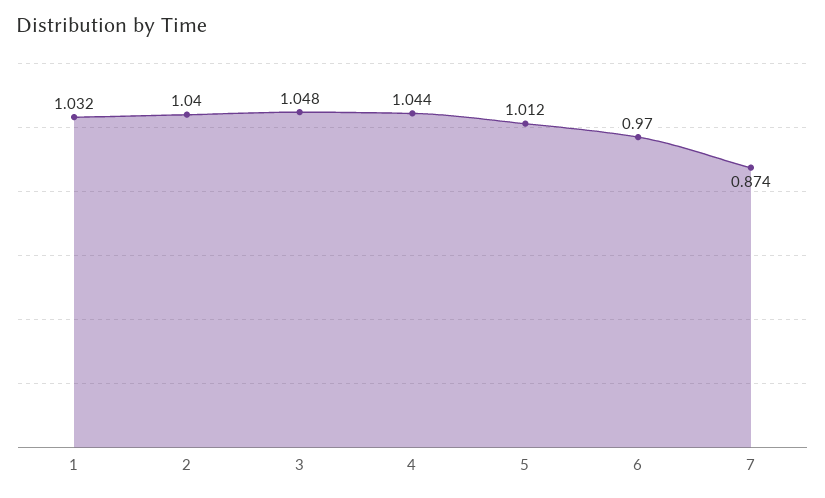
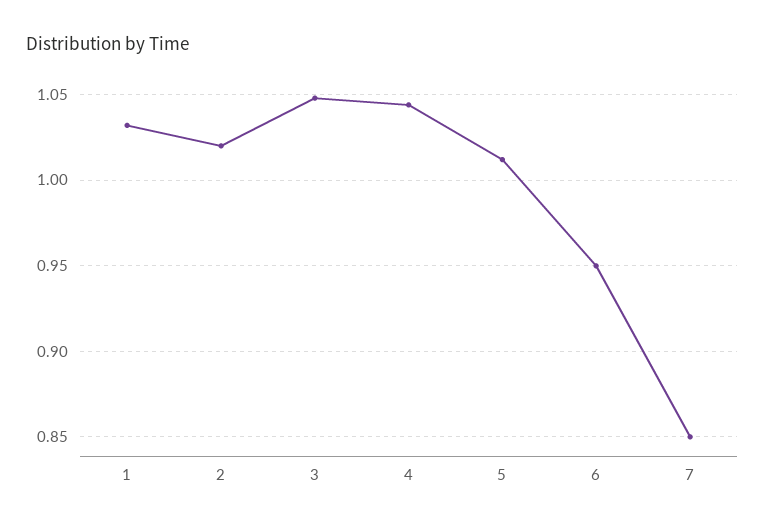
  {
    "1": 1.032,
-   "2": 1.04,
+   "2": 1.02,
    "3": 1.048,
    "4": 1.044,
    "5": 1.012,
-   "6": 0.97,
+   "6": 0.95,
-   "7": 0.874
+   "7": 0.85
  }

